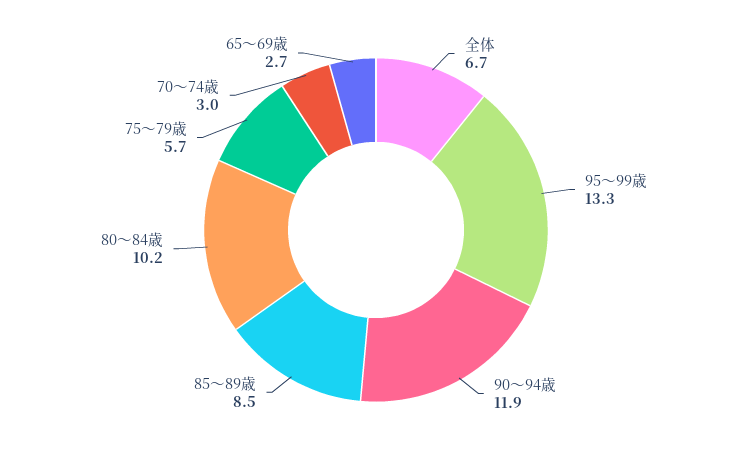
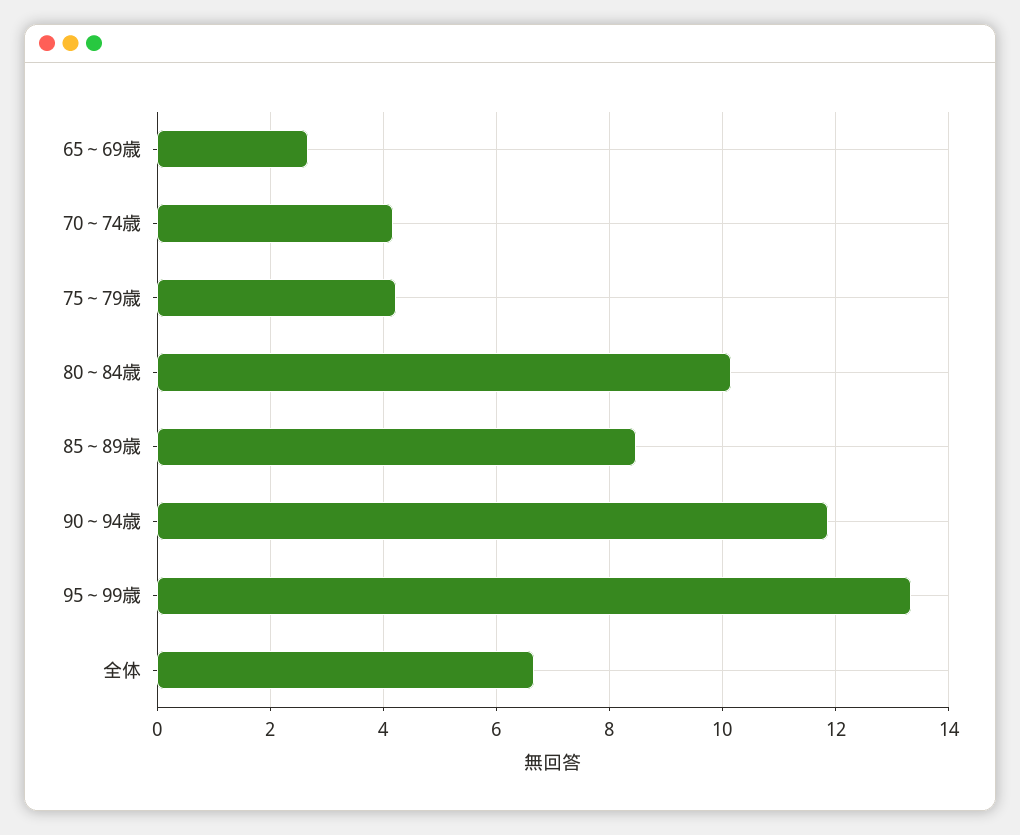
  {
    "全体": 6.7,
    "95～99歳": 13.3,
    "90～94歳": 11.9,
    "85～89歳": 8.5,
    "80～84歳": 10.2,
-   "75～79歳": 5.7,
+   "75～79歳": 4.2,
-   "70～74歳": 3,
+   "70～74歳": 4.2,
    "65～69歳": 2.7
  }

